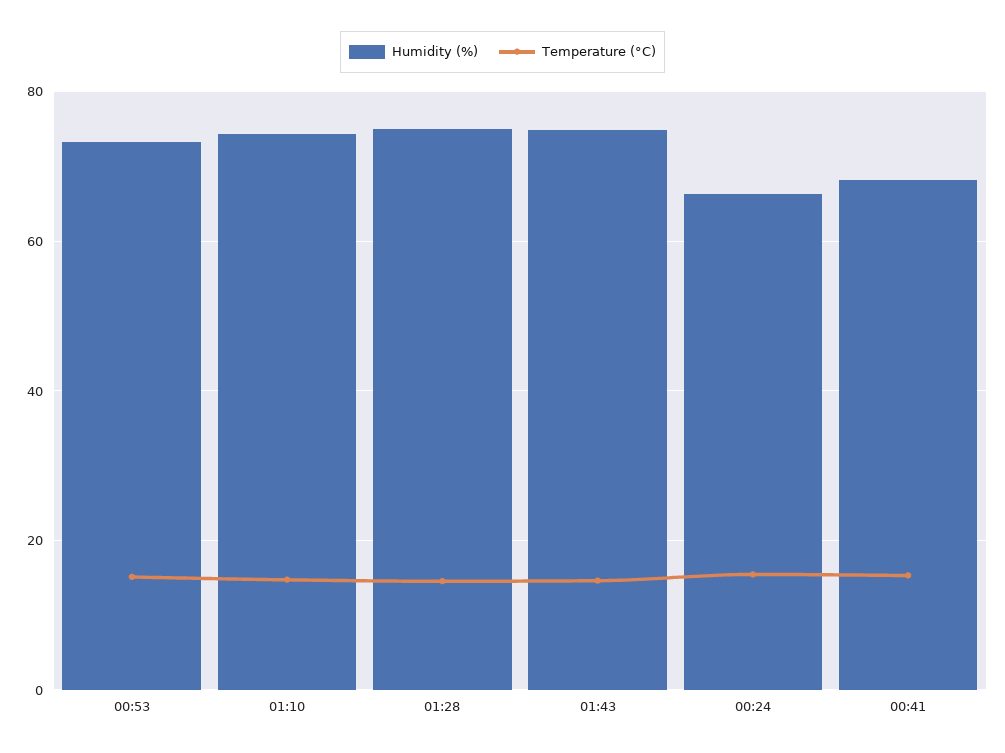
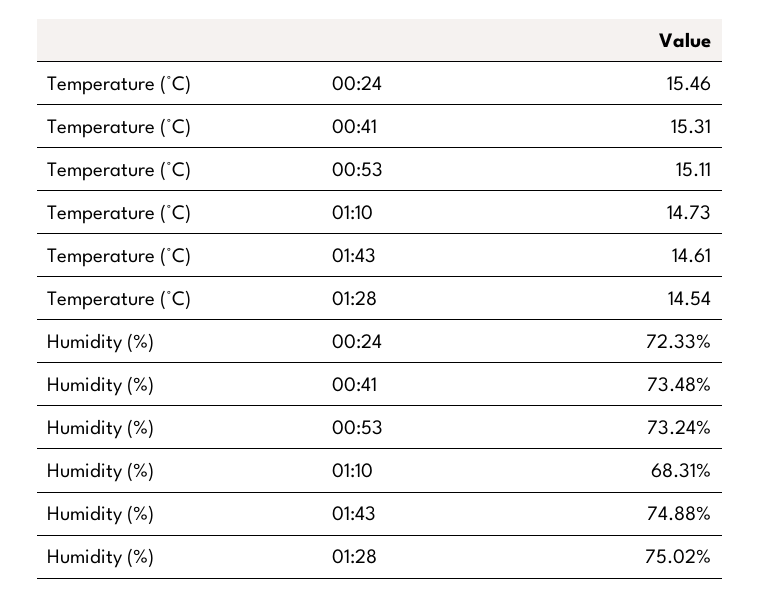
  {
    "Humidity (%)": {
      "00:53": 73.24,
-     "01:10": 74,
+     "01:10": 68.31,
      "01:28": 75.02,
      "01:43": 74.88,
-     "00:24": 66,
+     "00:24": 72.33,
-     "00:41": 68
+     "00:41": 73.48
    },
    "Temperature (°C)": {
      "00:53": 15.11,
      "01:10": 14.73,
      "01:28": 14.54,
      "01:43": 14.61,
      "00:24": 15.46,
      "00:41": 15.31
    }
  }

